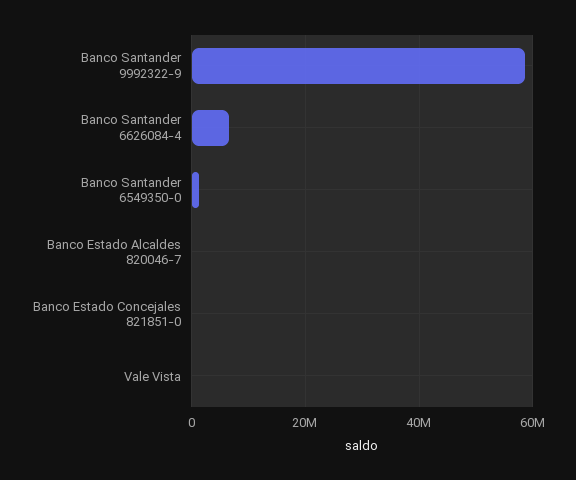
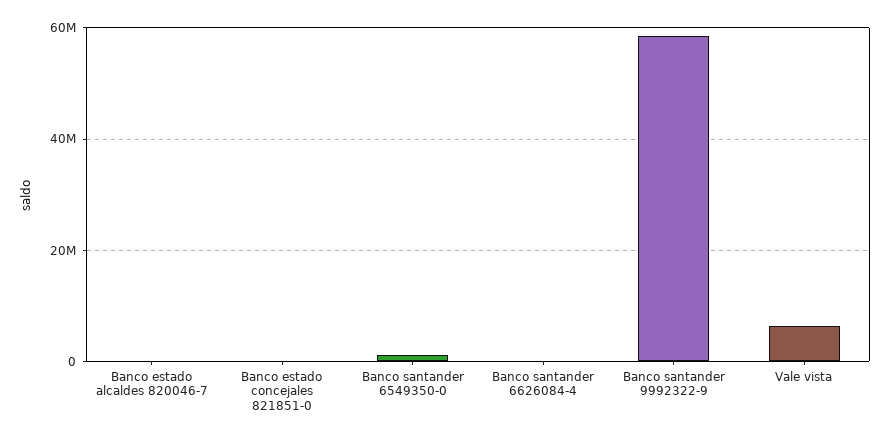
  {
    "Banco Santander 9992322-9": 58000000,
-   "Banco Santander 6626084-4": 6000000,
+   "Banco Santander 6626084-4": 0,
    "Banco Santander 6549350-0": 2000000,
    "Banco Estado Alcaldes 820046-7": 0,
    "Banco Estado Concejales 821851-0": 0,
-   "Vale Vista": 0
+   "Vale Vista": 6000000
  }

